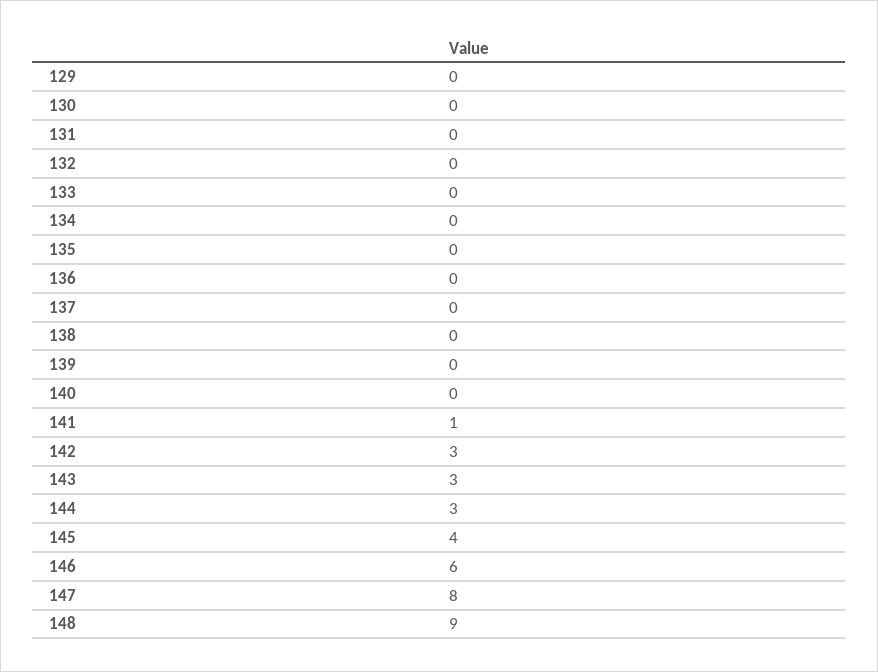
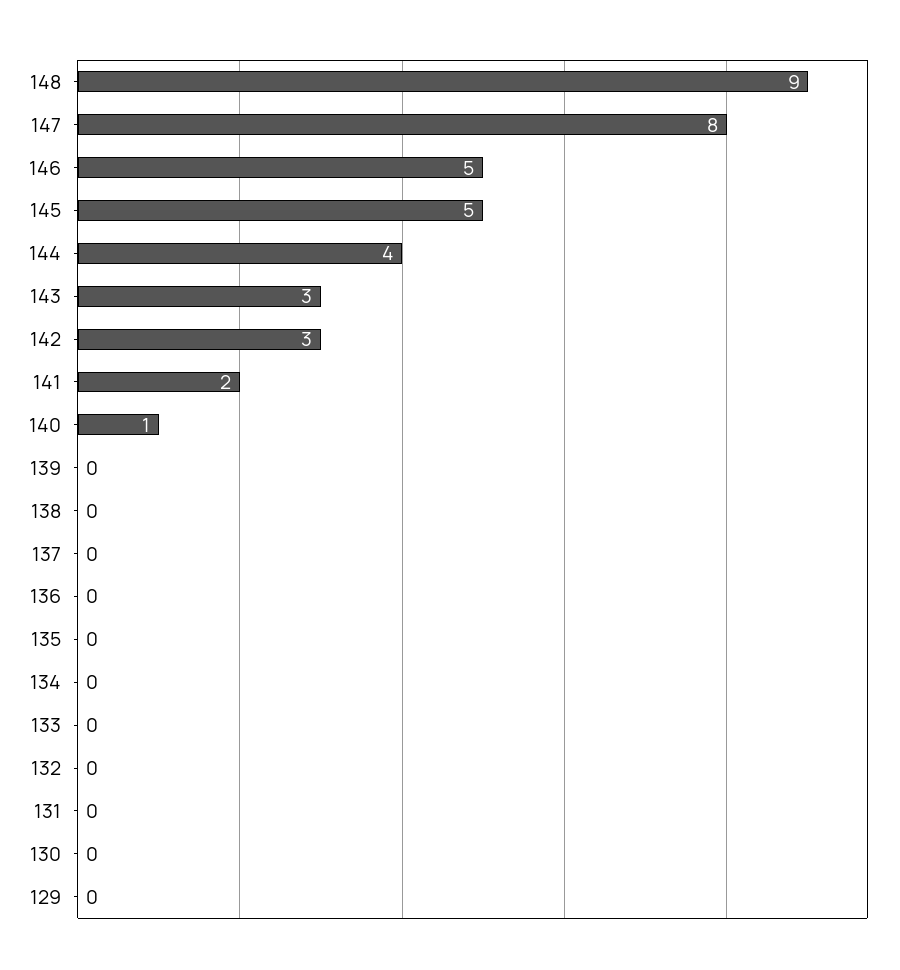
  {
    "129": 0,
    "130": 0,
    "131": 0,
    "132": 0,
    "133": 0,
    "134": 0,
    "135": 0,
    "136": 0,
    "137": 0,
    "138": 0,
    "139": 0,
-   "140": 0,
+   "140": 1,
-   "141": 1,
+   "141": 2,
    "142": 3,
    "143": 3,
-   "144": 3,
+   "144": 4,
-   "145": 4,
+   "145": 5,
-   "146": 6,
+   "146": 5,
    "147": 8,
    "148": 9
  }

